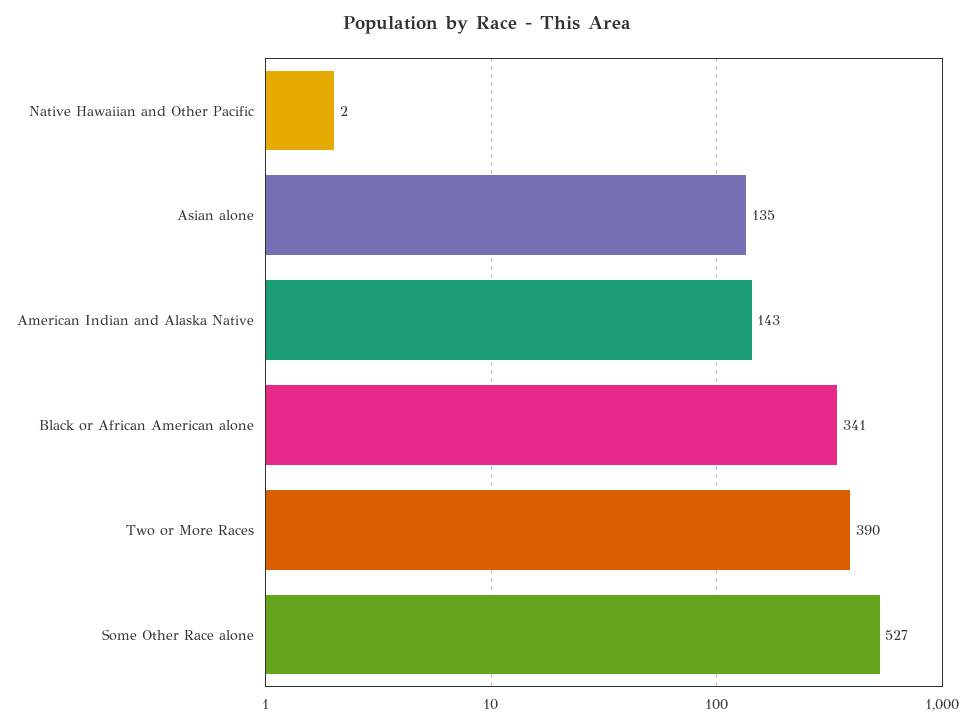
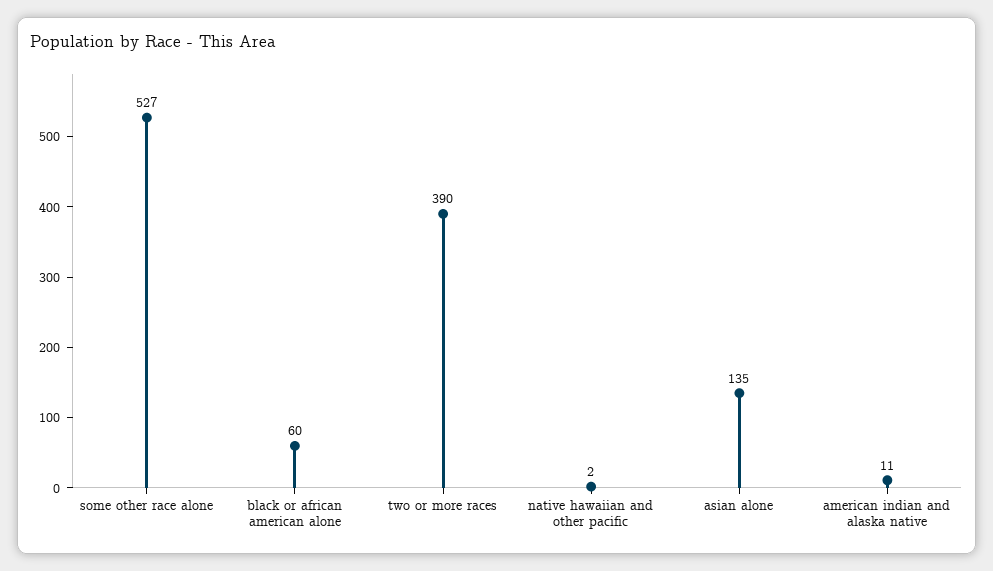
  {
    "Native Hawaiian and Other Pacific": 2,
    "Asian alone": 135,
-   "American Indian and Alaska Native": 143,
+   "American Indian and Alaska Native": 11,
-   "Black or African American alone": 341,
+   "Black or African American alone": 60,
    "Two or More Races": 390,
    "Some Other Race alone": 527
  }

